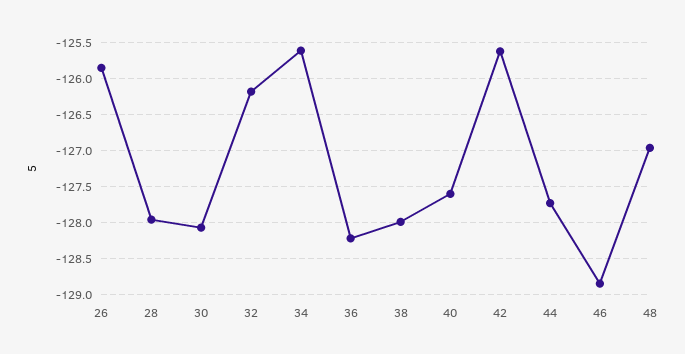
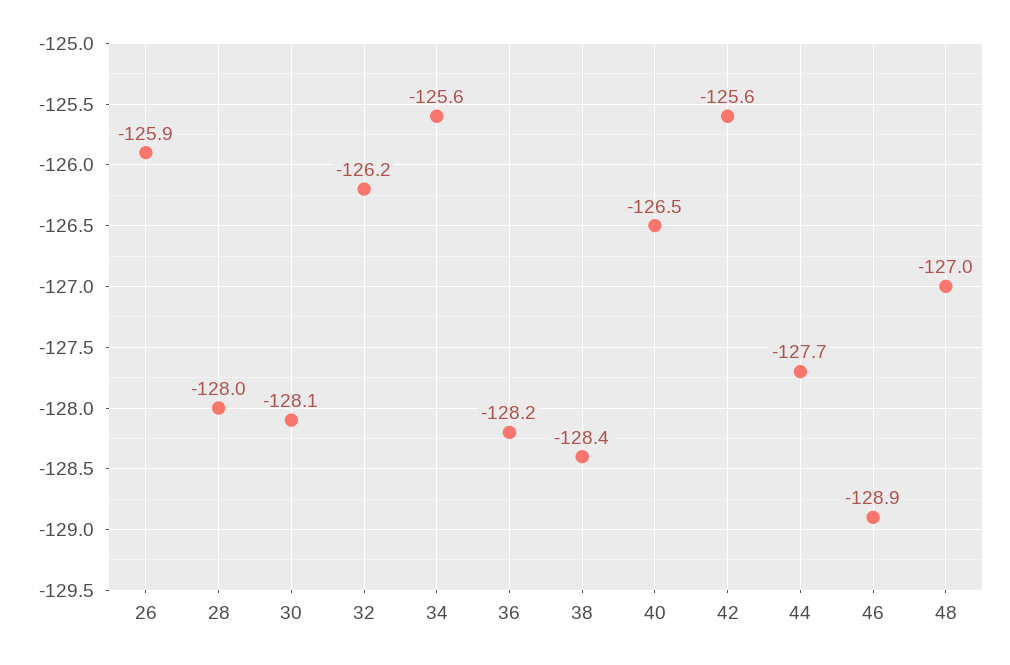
  {
    "26": -125.9,
    "28": -128,
    "30": -128.1,
    "32": -126.2,
    "34": -125.6,
    "36": -128.2,
-   "38": -128,
+   "38": -128.4,
-   "40": -127.6,
+   "40": -126.5,
    "42": -125.6,
    "44": -127.7,
    "46": -128.9,
    "48": -127
  }

